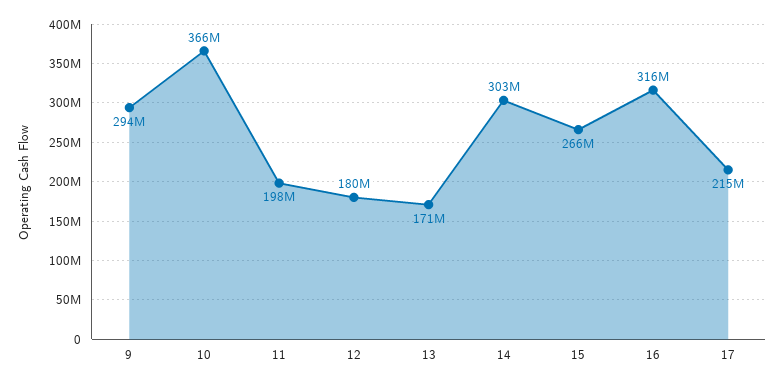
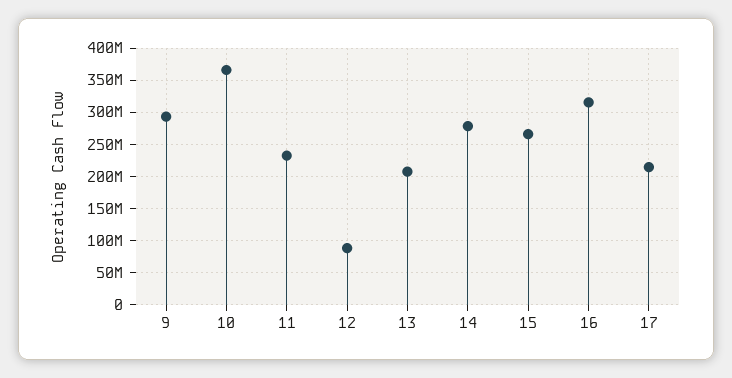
  {
    "9": 294000000,
    "10": 366000000,
-   "11": 198000000,
+   "11": 230000000,
-   "12": 180000000,
+   "12": 90000000,
-   "13": 171000000,
+   "13": 210000000,
-   "14": 303000000,
+   "14": 280000000,
    "15": 266000000,
    "16": 316000000,
    "17": 215000000
  }

